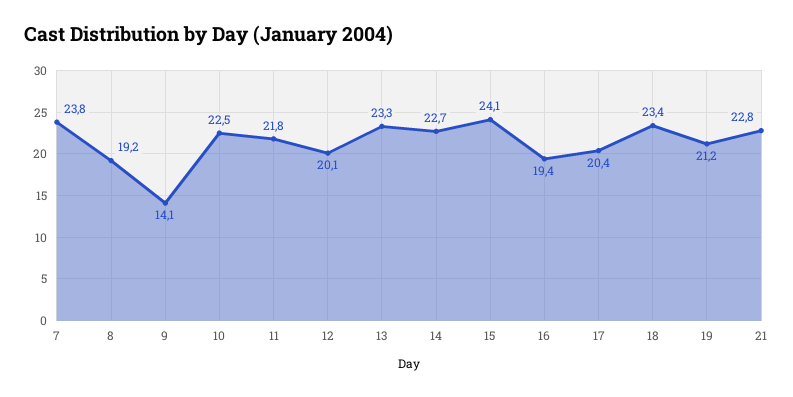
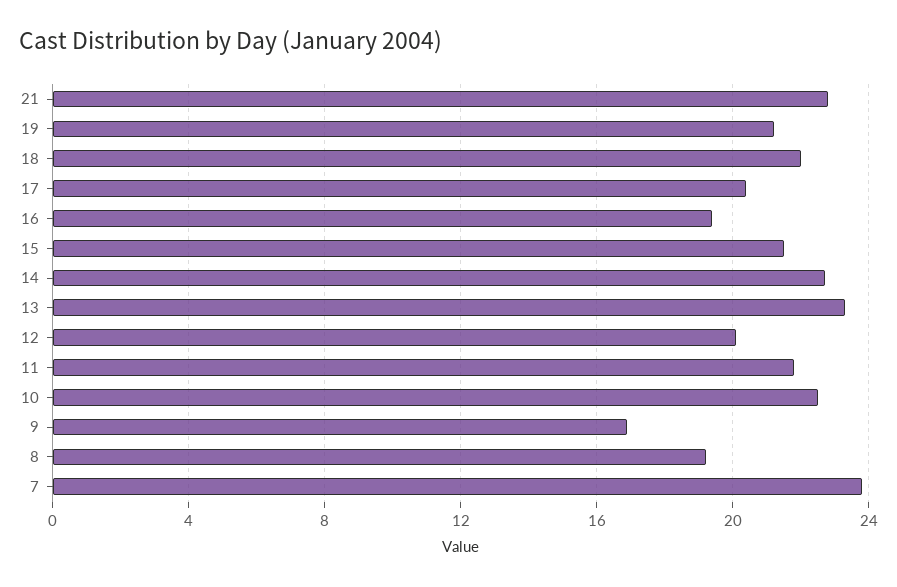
  {
    "7": 23.8,
    "8": 19.2,
-   "9": 14.1,
+   "9": 17,
    "10": 22.5,
    "11": 21.8,
    "12": 20.1,
    "13": 23.3,
    "14": 22.7,
-   "15": 24.1,
+   "15": 21.5,
    "16": 19.4,
    "17": 20.4,
-   "18": 23.4,
+   "18": 22,
    "19": 21.2,
    "21": 22.8
  }

